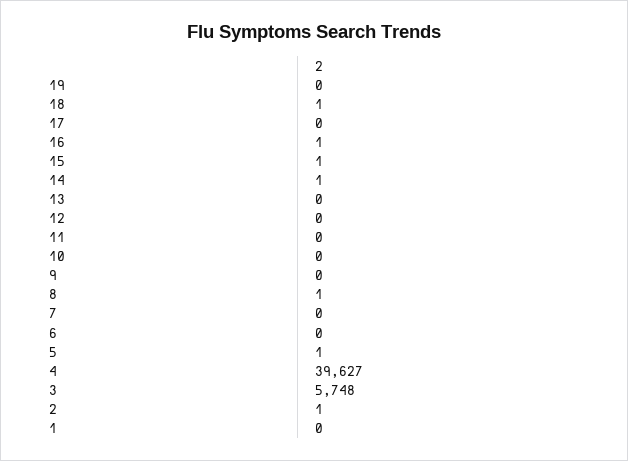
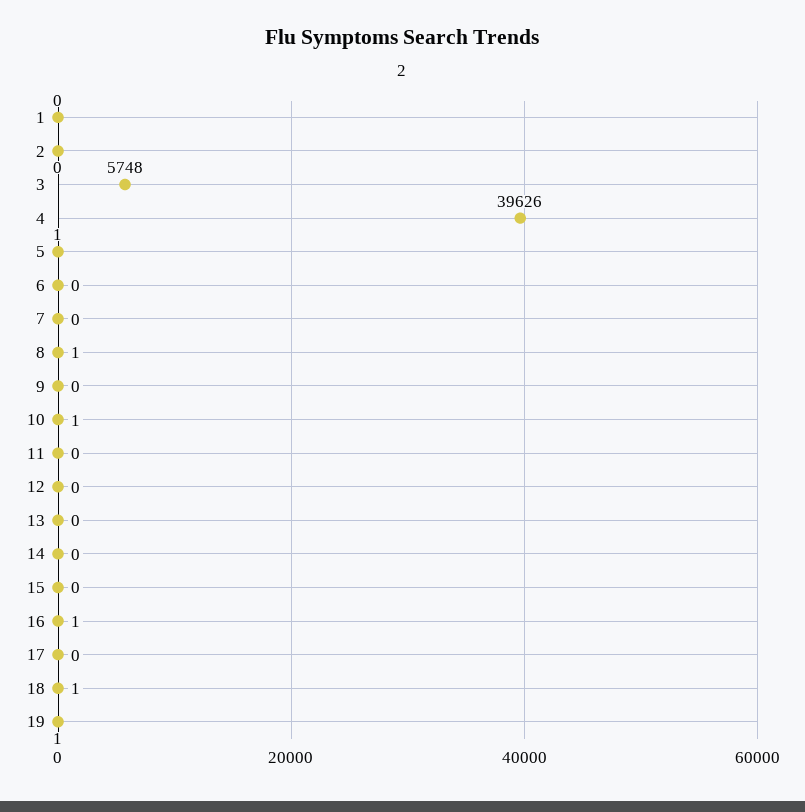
  {
-   "19": 0,
+   "19": 1,
    "18": 1,
    "17": 0,
    "16": 1,
-   "15": 1,
+   "15": 0,
-   "14": 1,
+   "14": 0,
    "13": 0,
    "12": 0,
    "11": 0,
-   "10": 0,
+   "10": 1,
    "9": 0,
    "8": 1,
    "7": 0,
    "6": 0,
    "5": 1,
-   "4": 39627,
+   "4": 39626,
    "3": 5748,
-   "2": 1,
+   "2": 0,
    "1": 0
  }

